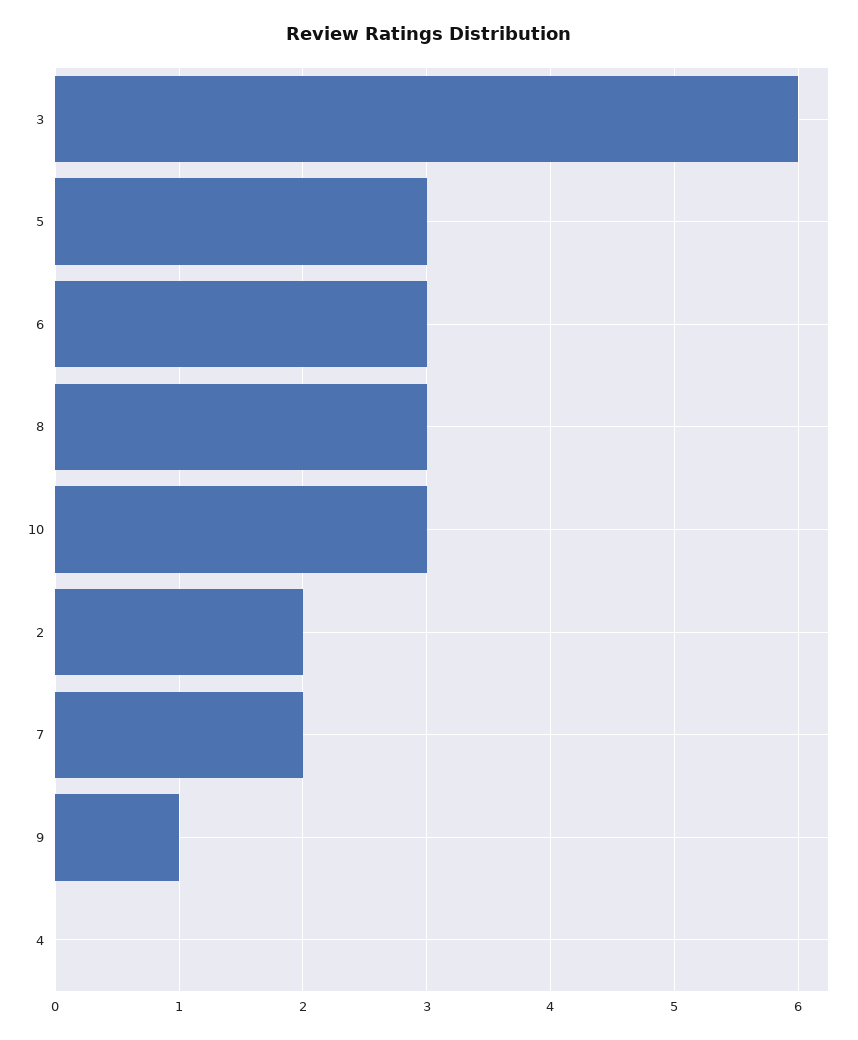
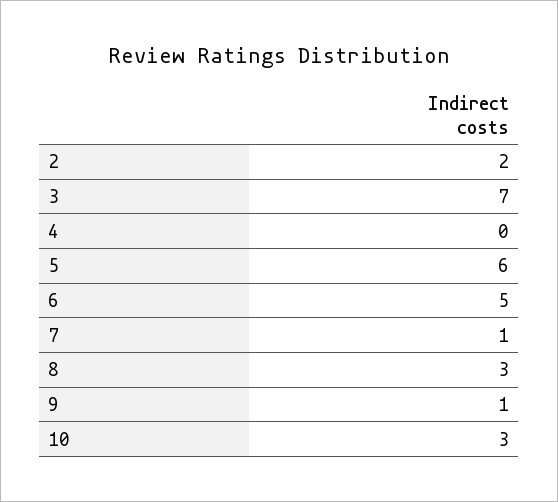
  {
-   "3": 6,
+   "3": 7,
-   "5": 3,
+   "5": 6,
-   "6": 3,
+   "6": 5,
    "8": 3,
    "10": 3,
    "2": 2,
-   "7": 2,
+   "7": 1,
    "9": 1,
    "4": 0
  }

